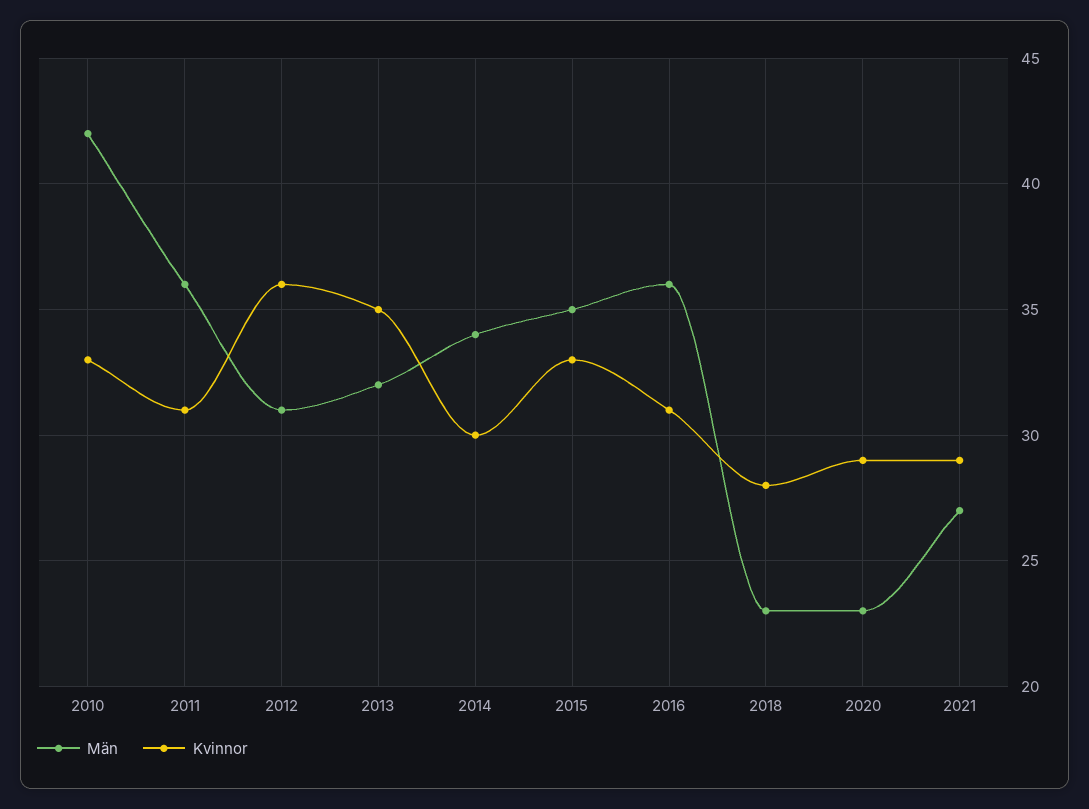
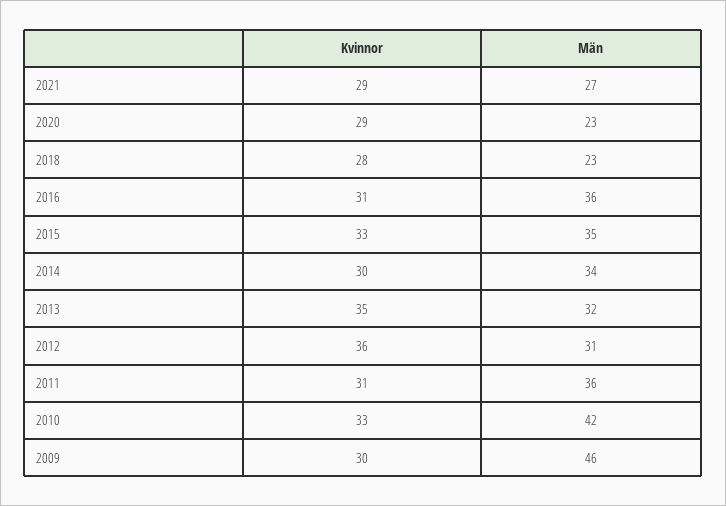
  {
    "Män": {
      "2010": 42,
      "2011": 36,
      "2012": 31,
      "2013": 32,
      "2014": 34,
      "2015": 35,
      "2016": 36,
      "2018": 23,
      "2020": 23,
-     "2021": 27
+     "2021": 27,
+     "2009": 46
    },
    "Kvinnor": {
      "2010": 33,
      "2011": 31,
      "2012": 36,
      "2013": 35,
      "2014": 30,
      "2015": 33,
      "2016": 31,
      "2018": 28,
      "2020": 29,
-     "2021": 29
+     "2021": 29,
+     "2009": 30
    }
  }

